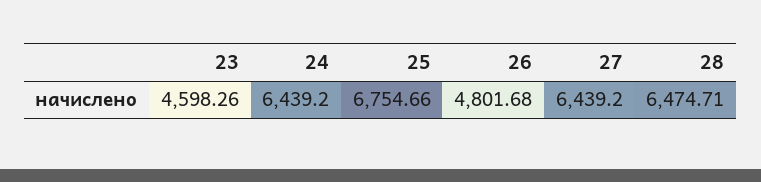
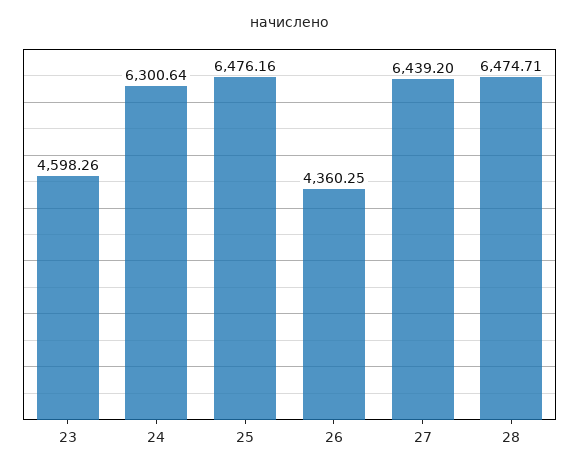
  {
    "23": 4598.26,
-   "24": 6439.2,
+   "24": 6300.64,
-   "25": 6754.66,
+   "25": 6476.16,
-   "26": 4801.68,
+   "26": 4360.25,
    "27": 6439.2,
    "28": 6474.71
  }

